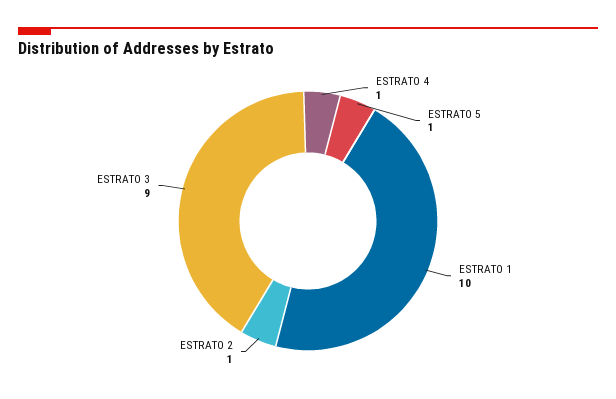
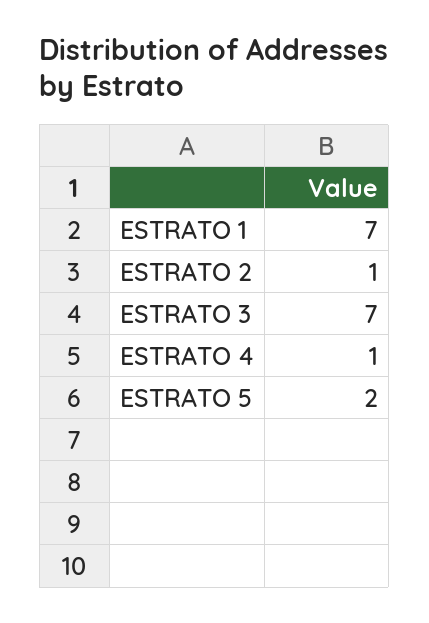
  {
    "ESTRATO 4": 1,
-   "ESTRATO 5": 1,
+   "ESTRATO 5": 2,
-   "ESTRATO 1": 10,
+   "ESTRATO 1": 7,
    "ESTRATO 2": 1,
-   "ESTRATO 3": 9
+   "ESTRATO 3": 7
  }

